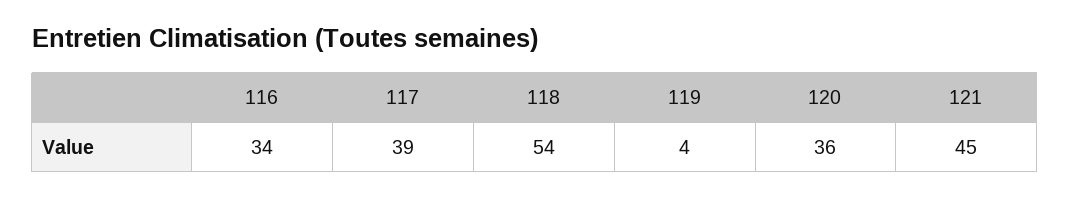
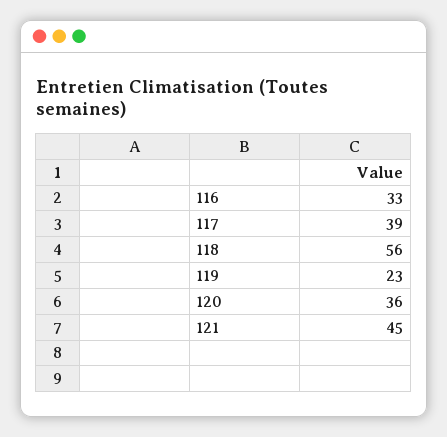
  {
-   "116": 34,
+   "116": 33,
    "117": 39,
-   "118": 54,
+   "118": 56,
-   "119": 4,
+   "119": 23,
    "120": 36,
    "121": 45
  }

